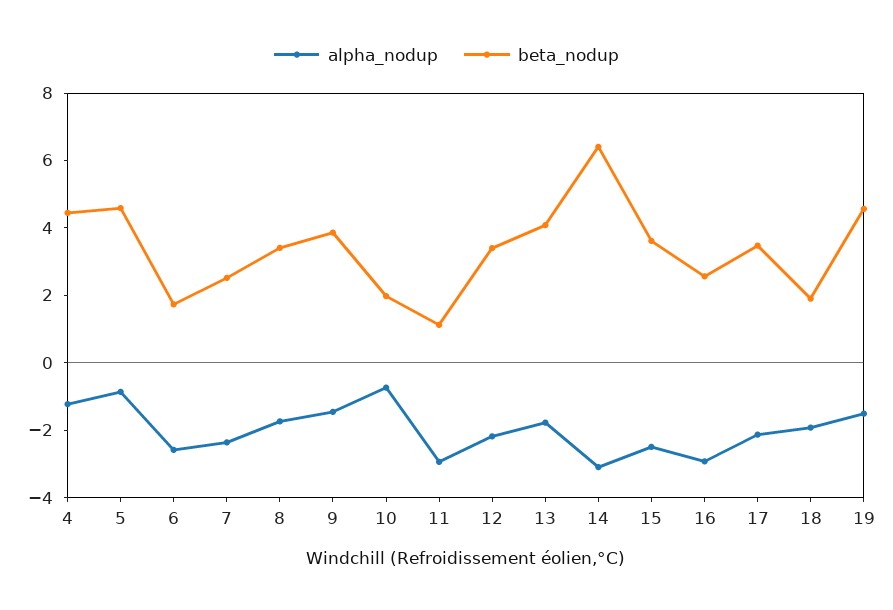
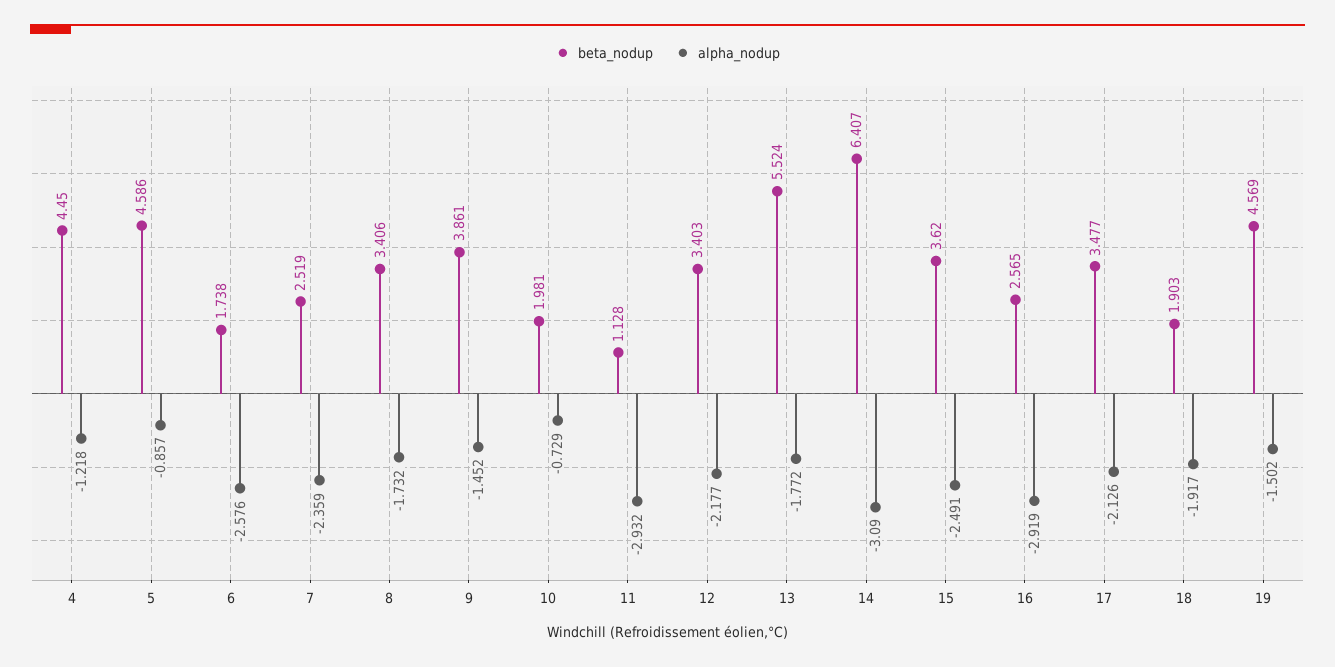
  {
    "alpha_nodup": {
      "4": -1.218,
      "5": -0.857,
      "6": -2.576,
      "7": -2.359,
      "8": -1.732,
      "9": -1.452,
      "10": -0.729,
      "11": -2.932,
      "12": -2.177,
      "13": -1.772,
      "14": -3.09,
      "15": -2.491,
      "16": -2.919,
      "17": -2.126,
      "18": -1.917,
      "19": -1.502
    },
    "beta_nodup": {
      "4": 4.45,
      "5": 4.586,
      "6": 1.738,
      "7": 2.519,
      "8": 3.406,
      "9": 3.861,
      "10": 1.981,
      "11": 1.128,
      "12": 3.403,
-     "13": 4,
+     "13": 5.524,
      "14": 6.407,
      "15": 3.62,
      "16": 2.565,
      "17": 3.477,
      "18": 1.903,
      "19": 4.569
    }
  }

